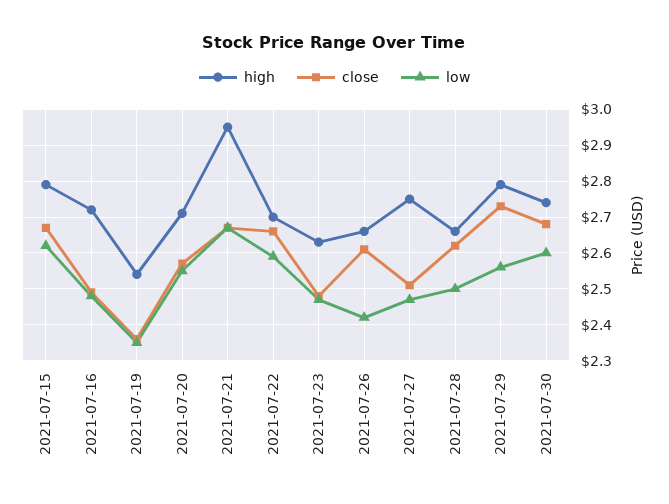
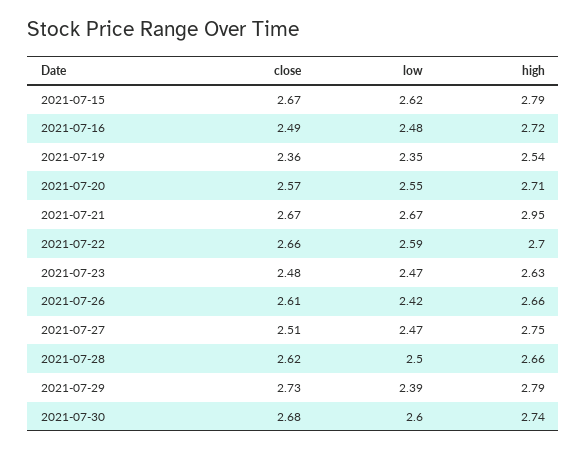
  {
    "high": {
      "2021-07-15": 2.79,
      "2021-07-16": 2.72,
      "2021-07-19": 2.54,
      "2021-07-20": 2.71,
      "2021-07-21": 2.95,
      "2021-07-22": 2.7,
      "2021-07-23": 2.63,
      "2021-07-26": 2.66,
      "2021-07-27": 2.75,
      "2021-07-28": 2.66,
      "2021-07-29": 2.79,
      "2021-07-30": 2.74
    },
    "close": {
      "2021-07-15": 2.67,
      "2021-07-16": 2.49,
      "2021-07-19": 2.36,
      "2021-07-20": 2.57,
      "2021-07-21": 2.67,
      "2021-07-22": 2.66,
      "2021-07-23": 2.48,
      "2021-07-26": 2.61,
      "2021-07-27": 2.51,
      "2021-07-28": 2.62,
      "2021-07-29": 2.73,
      "2021-07-30": 2.68
    },
    "low": {
      "2021-07-15": 2.62,
      "2021-07-16": 2.48,
      "2021-07-19": 2.35,
      "2021-07-20": 2.55,
      "2021-07-21": 2.67,
      "2021-07-22": 2.59,
      "2021-07-23": 2.47,
      "2021-07-26": 2.42,
      "2021-07-27": 2.47,
      "2021-07-28": 2.5,
-     "2021-07-29": 2.55,
+     "2021-07-29": 2.39,
      "2021-07-30": 2.6
    }
  }

